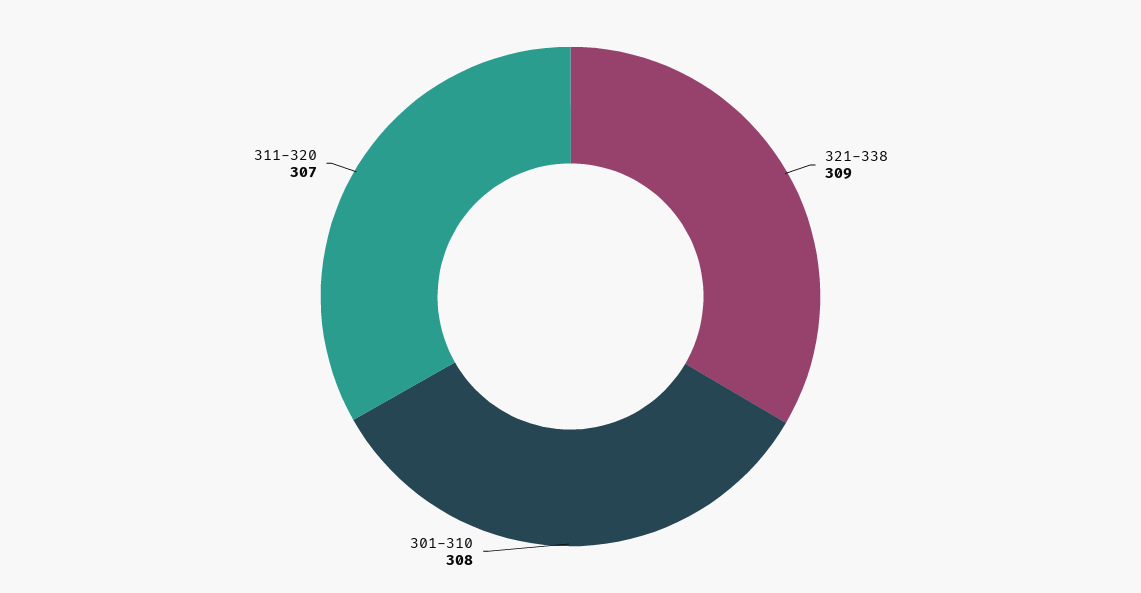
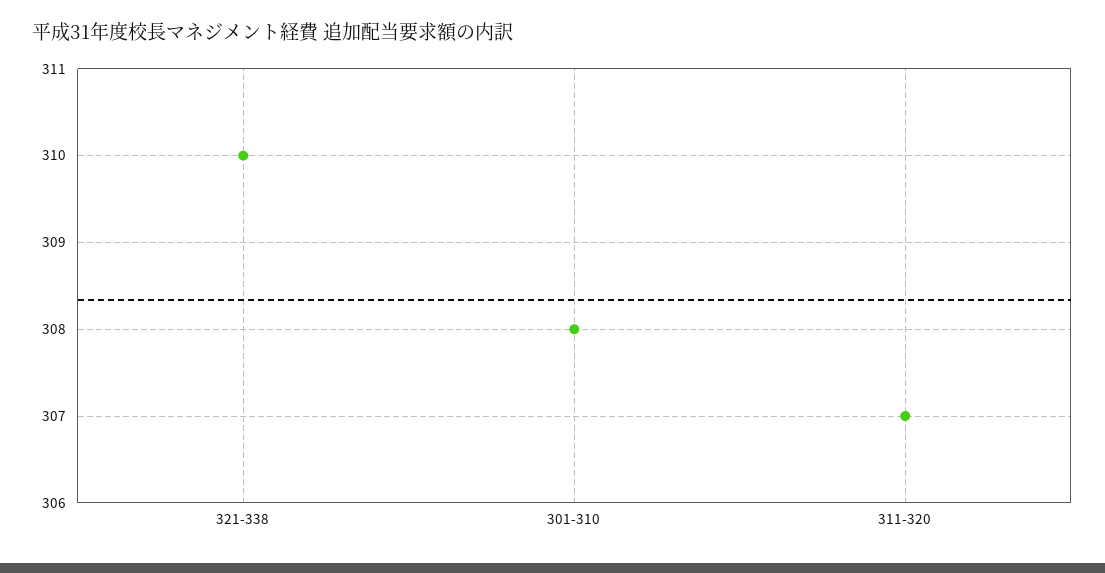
  {
-   "321-338": 309,
+   "321-338": 310,
    "301-310": 308,
    "311-320": 307
  }

